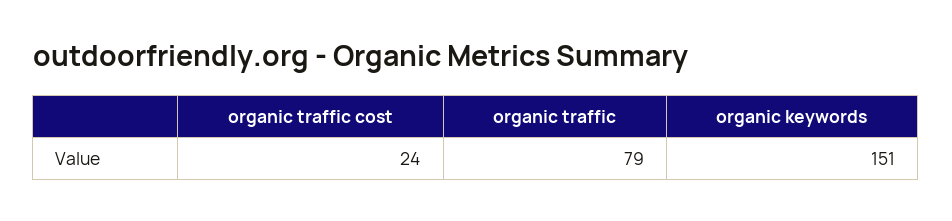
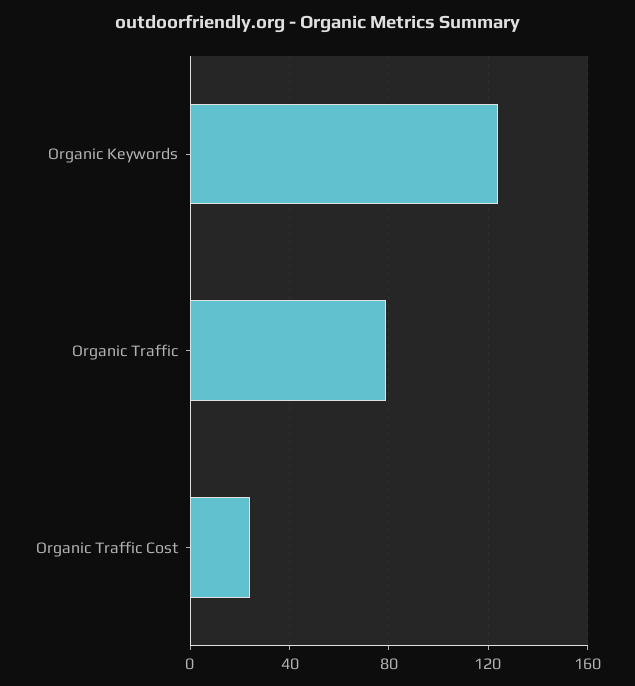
  {
    "organic traffic cost": 24,
    "organic traffic": 79,
-   "organic keywords": 151
+   "organic keywords": 125
  }

